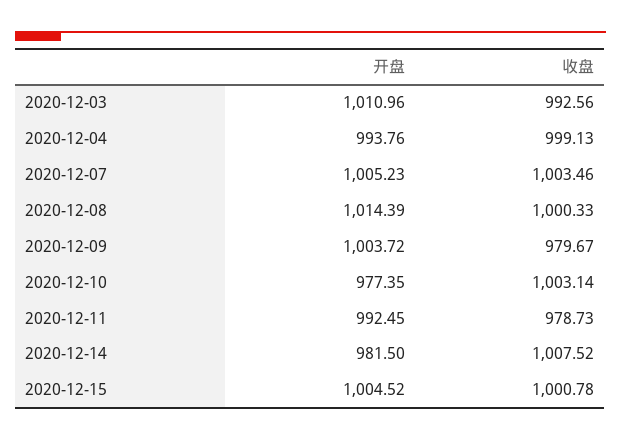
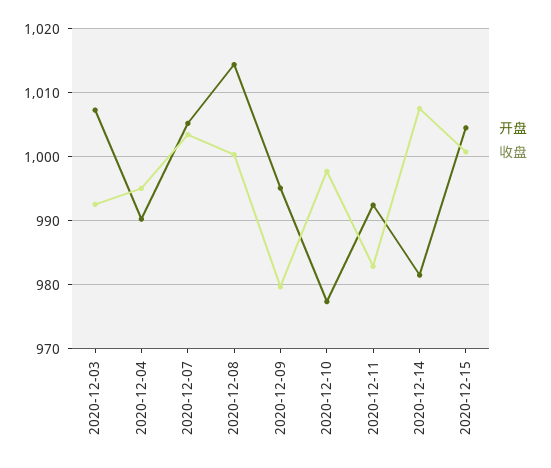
  {
    "开盘": {
-     "2020-12-03": 1010.96,
+     "2020-12-03": 1007,
-     "2020-12-04": 993.76,
+     "2020-12-04": 990,
      "2020-12-07": 1005.23,
      "2020-12-08": 1014.39,
-     "2020-12-09": 1003.72,
+     "2020-12-09": 995,
      "2020-12-10": 977.35,
      "2020-12-11": 992.45,
      "2020-12-14": 981.5,
      "2020-12-15": 1004.52
    },
    "收盘": {
      "2020-12-03": 992.56,
-     "2020-12-04": 999.13,
+     "2020-12-04": 995,
      "2020-12-07": 1003.46,
      "2020-12-08": 1000.33,
      "2020-12-09": 979.67,
-     "2020-12-10": 1003.14,
+     "2020-12-10": 998,
-     "2020-12-11": 978.73,
+     "2020-12-11": 983,
      "2020-12-14": 1007.52,
      "2020-12-15": 1000.78
    }
  }

